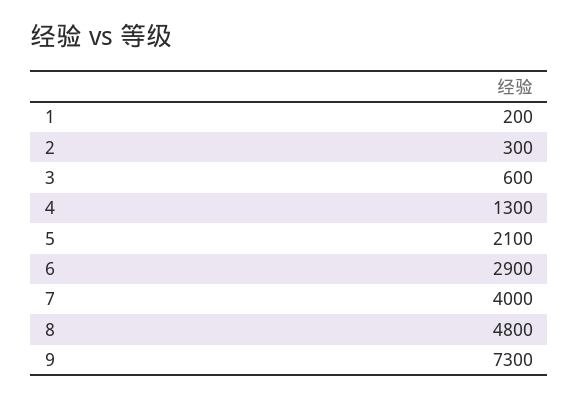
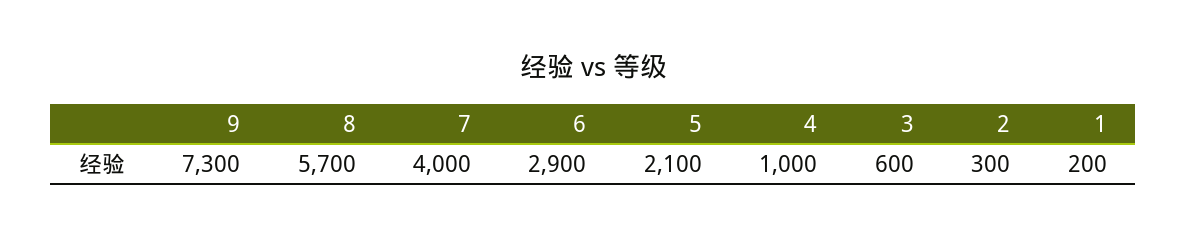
  {
    "1": 200,
    "2": 300,
    "3": 600,
-   "4": 1300,
+   "4": 1000,
    "5": 2100,
    "6": 2900,
    "7": 4000,
-   "8": 4800,
+   "8": 5700,
    "9": 7300
  }

